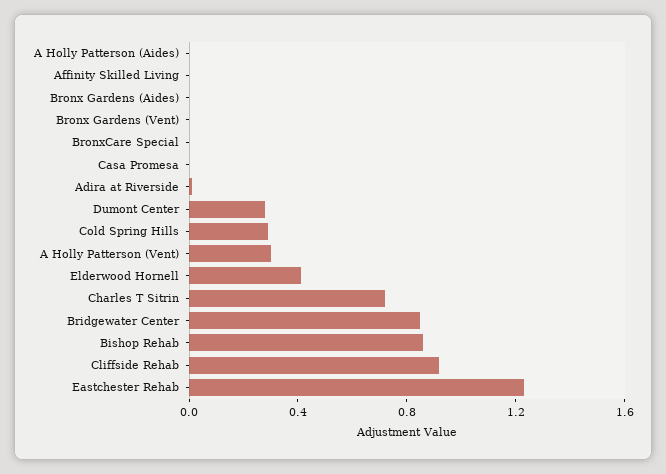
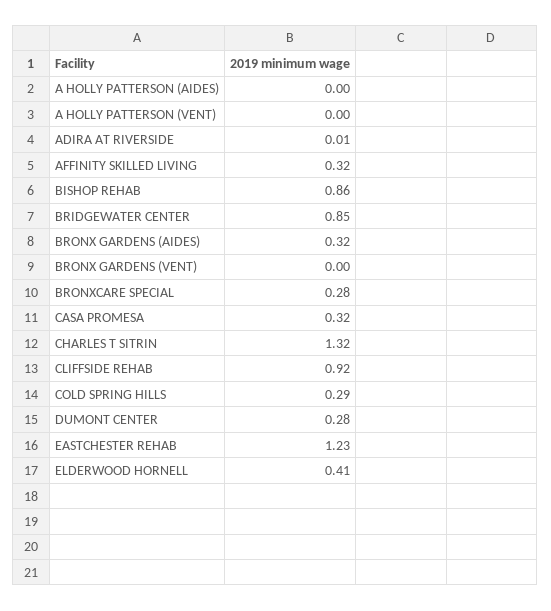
  {
    "A Holly Patterson (Aides)": 0,
-   "Affinity Skilled Living": 0,
+   "Affinity Skilled Living": 0.32,
-   "Bronx Gardens (Aides)": 0,
+   "Bronx Gardens (Aides)": 0.32,
    "Bronx Gardens (Vent)": 0,
-   "BronxCare Special": 0,
+   "BronxCare Special": 0.28,
-   "Casa Promesa": 0,
+   "Casa Promesa": 0.32,
    "Adira at Riverside": 0.01,
    "Dumont Center": 0.28,
    "Cold Spring Hills": 0.29,
-   "A Holly Patterson (Vent)": 0.3,
+   "A Holly Patterson (Vent)": 0,
    "Elderwood Hornell": 0.41,
-   "Charles T Sitrin": 0.7,
+   "Charles T Sitrin": 1.32,
    "Bridgewater Center": 0.85,
    "Bishop Rehab": 0.86,
    "Cliffside Rehab": 0.92,
    "Eastchester Rehab": 1.23
  }

